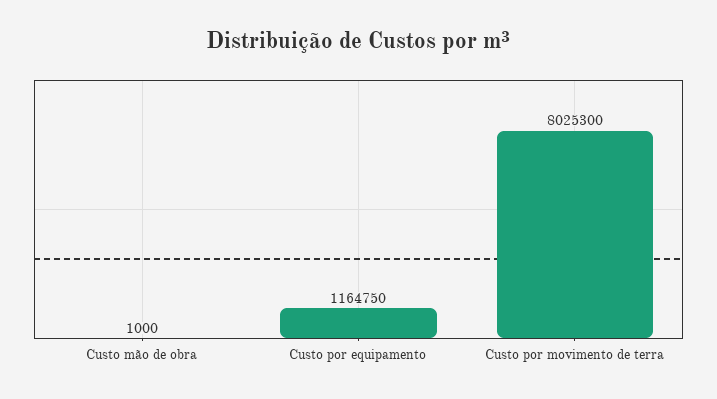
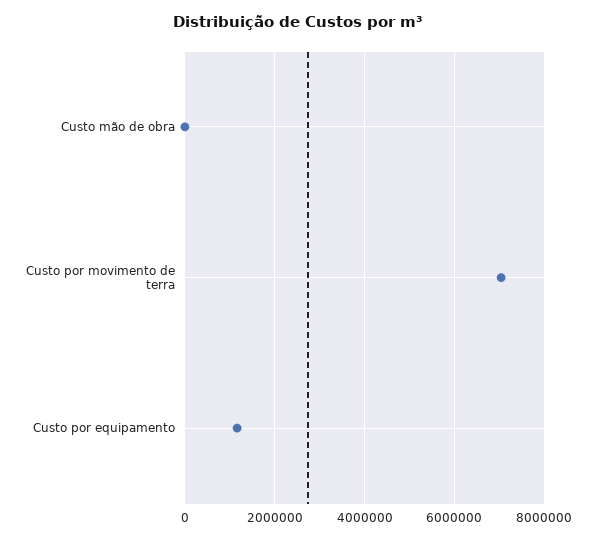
  {
    "Custo mão de obra": 1000,
    "Custo por equipamento": 1164750,
-   "Custo por movimento de terra": 8025300
+   "Custo por movimento de terra": 7000000
  }

